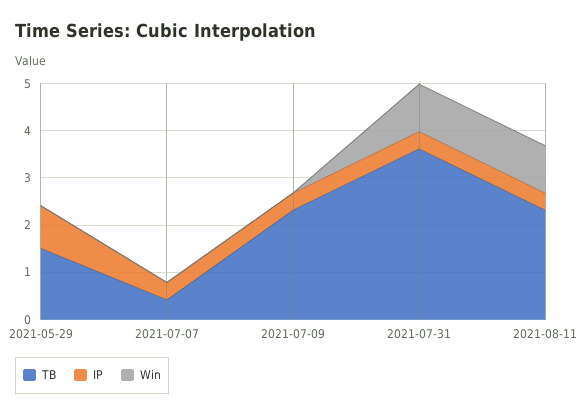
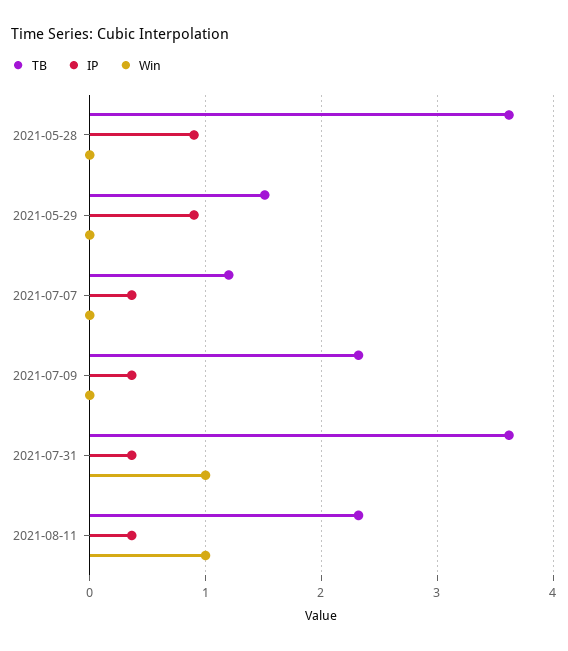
  {
    "TB": {
      "2021-05-29": 1.5,
-     "2021-07-07": 0.4,
+     "2021-07-07": 1.2,
      "2021-07-09": 2.3,
      "2021-07-31": 3.6,
-     "2021-08-11": 2.3
+     "2021-08-11": 2.3,
+     "2021-05-28": 3.6
    },
    "IP": {
      "2021-05-29": 0.9,
      "2021-07-07": 0.4,
      "2021-07-09": 0.4,
      "2021-07-31": 0.4,
-     "2021-08-11": 0.4
+     "2021-08-11": 0.4,
+     "2021-05-28": 0.9
    },
    "Win": {
      "2021-05-29": 0,
      "2021-07-07": 0,
      "2021-07-09": 0,
      "2021-07-31": 1,
-     "2021-08-11": 1
+     "2021-08-11": 1,
+     "2021-05-28": 0
    }
  }

